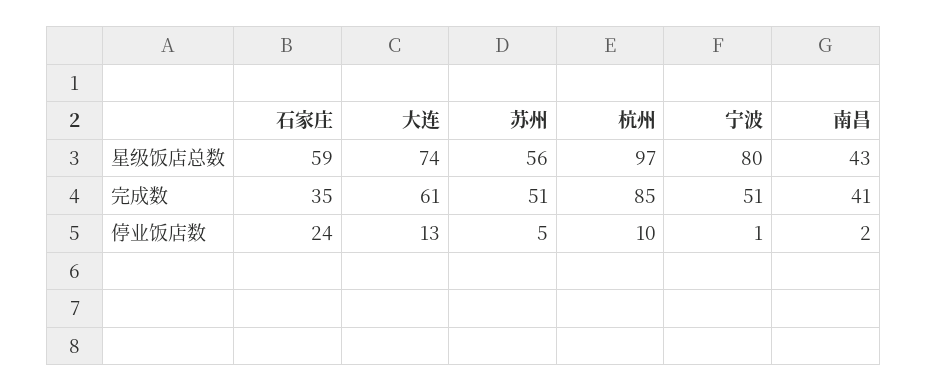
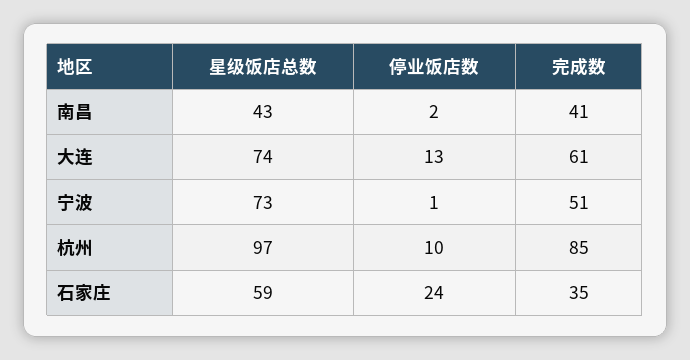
  {
    "石家庄": {
      "星级饭店总数": 59,
      "完成数": 35,
      "停业饭店数": 24
    },
    "大连": {
      "星级饭店总数": 74,
      "完成数": 61,
      "停业饭店数": 13
    },
-   "苏州": {
-     "星级饭店总数": 56,
-     "完成数": 51,
-     "停业饭店数": 5
-   },
    "杭州": {
      "星级饭店总数": 97,
      "完成数": 85,
      "停业饭店数": 10
    },
    "宁波": {
-     "星级饭店总数": 80,
+     "星级饭店总数": 73,
      "完成数": 51,
      "停业饭店数": 1
    },
    "南昌": {
      "星级饭店总数": 43,
      "完成数": 41,
      "停业饭店数": 2
    }
  }

